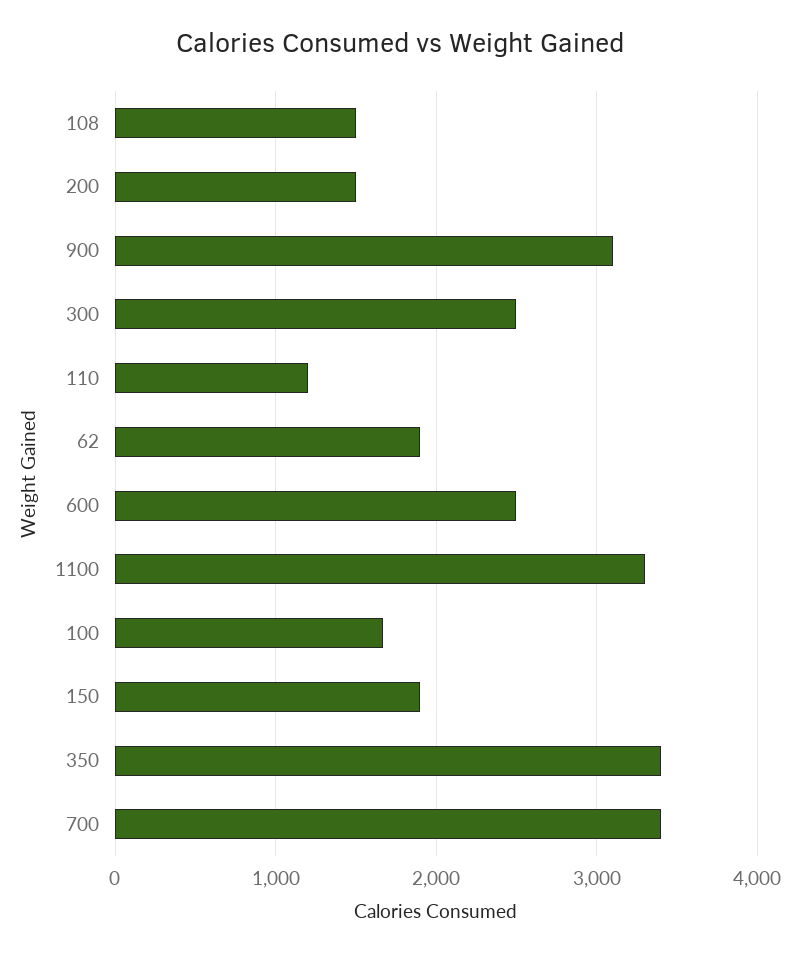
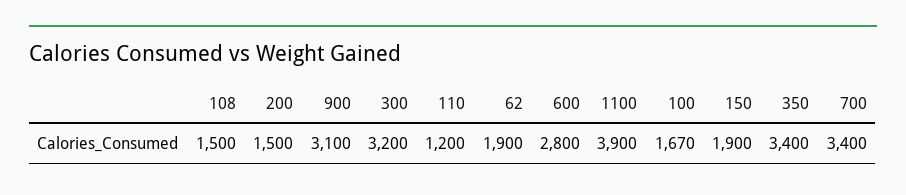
  {
    "108": 1500,
    "200": 1500,
    "900": 3100,
-   "300": 2500,
+   "300": 3200,
    "110": 1200,
    "62": 1900,
-   "600": 2500,
+   "600": 2800,
-   "1100": 3300,
+   "1100": 3900,
    "100": 1670,
    "150": 1900,
    "350": 3400,
    "700": 3400
  }

